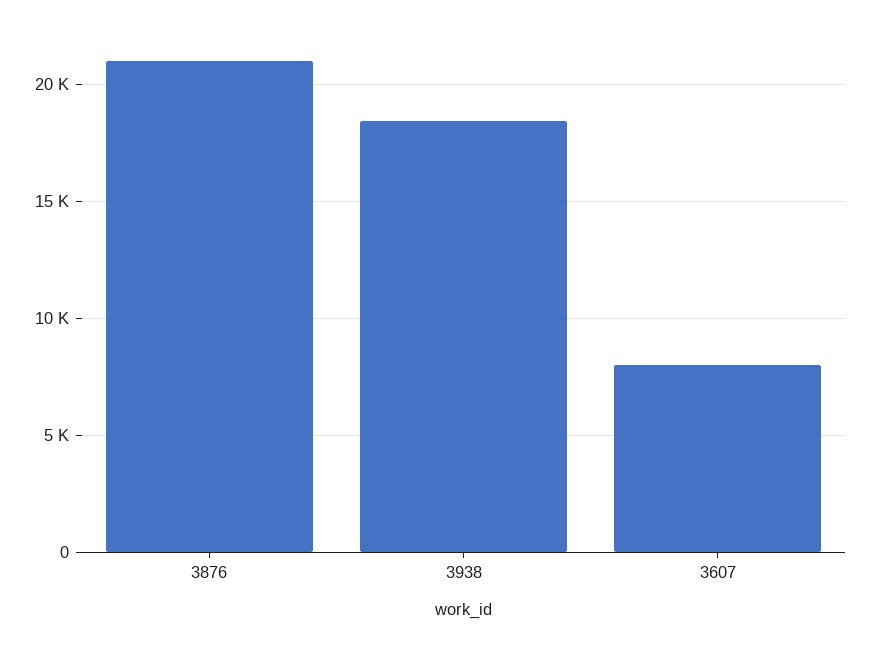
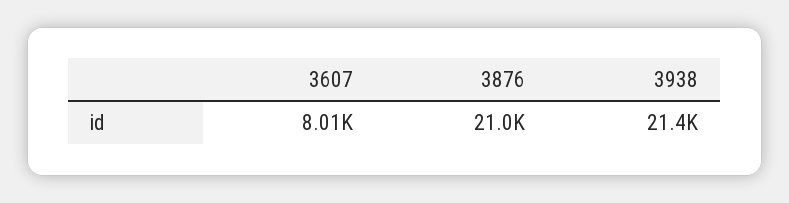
  {
    "3876": 21000,
-   "3938": 18500,
+   "3938": 21400,
    "3607": 8010
  }

